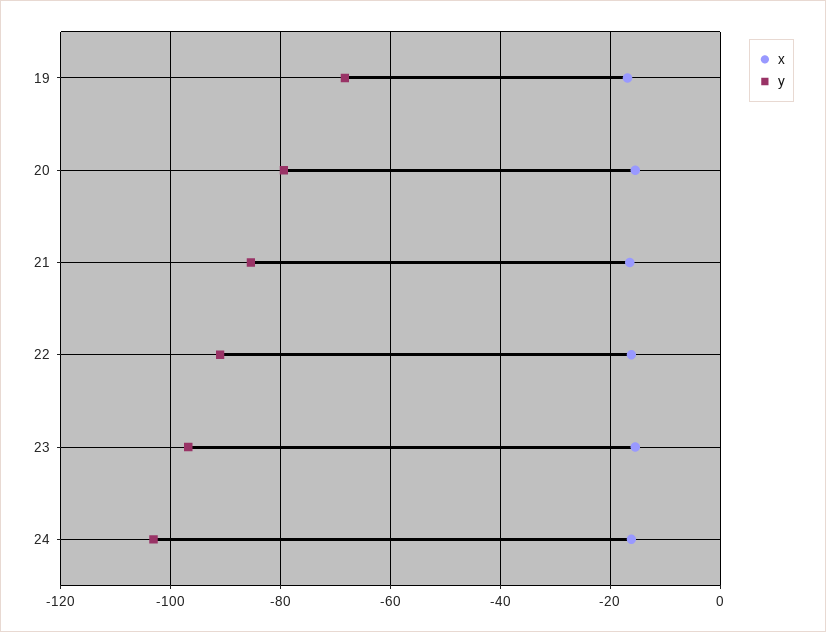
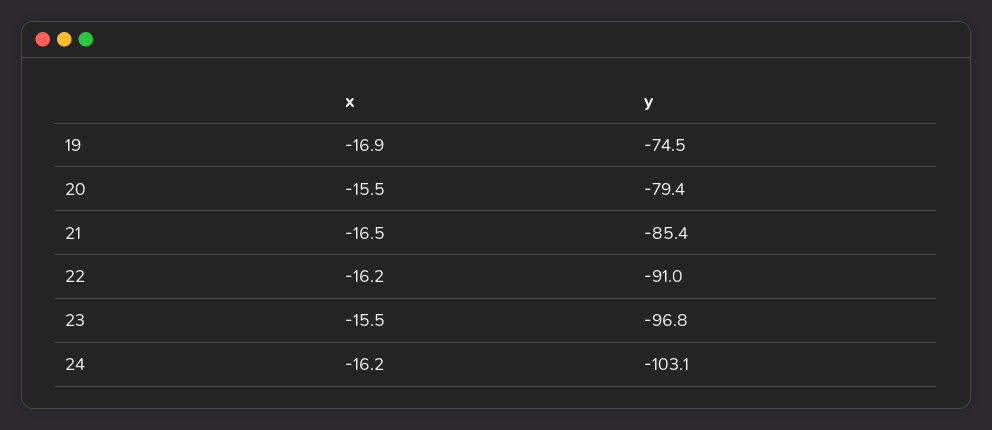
  {
    "x": {
      "19": -16.9,
      "20": -15.5,
      "21": -16.5,
      "22": -16.2,
      "23": -15.5,
      "24": -16.2
    },
    "y": {
-     "19": -68,
+     "19": -74.5,
      "20": -79.4,
      "21": -85.4,
      "22": -91,
      "23": -96.8,
      "24": -103.1
    }
  }

